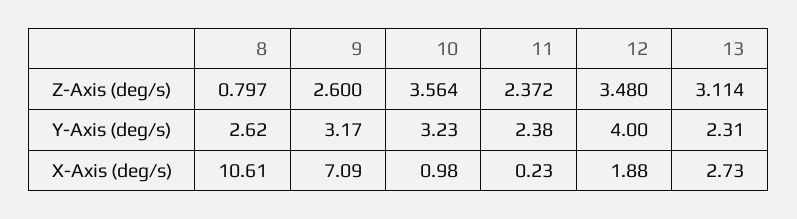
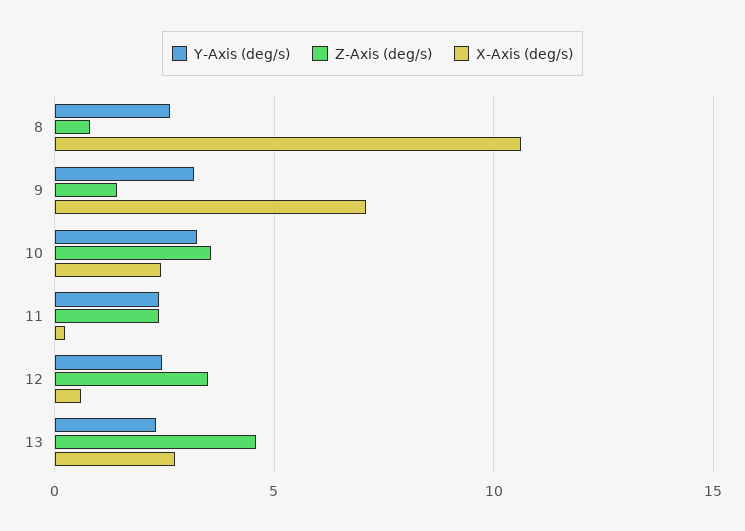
  {
    "Z-Axis (deg/s)": {
      "8": 0.797,
-     "9": 2.6,
+     "9": 1.5,
      "10": 3.564,
      "11": 2.372,
      "12": 3.48,
-     "13": 3.114
+     "13": 4.5
    },
    "Y-Axis (deg/s)": {
      "8": 2.62,
      "9": 3.17,
      "10": 3.23,
      "11": 2.38,
-     "12": 4,
+     "12": 2.5,
      "13": 2.31
    },
    "X-Axis (deg/s)": {
      "8": 10.61,
      "9": 7.09,
-     "10": 0.98,
+     "10": 2.5,
      "11": 0.23,
-     "12": 1.88,
+     "12": 0.5,
      "13": 2.73
    }
  }

